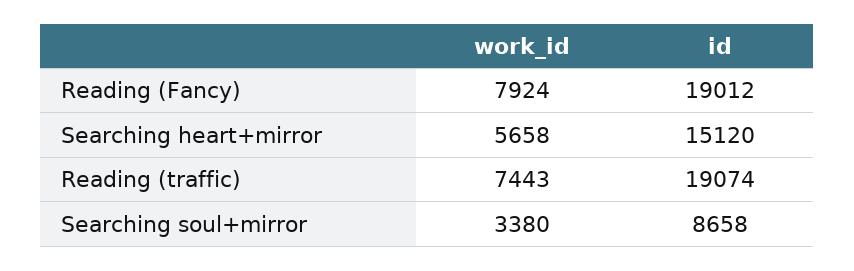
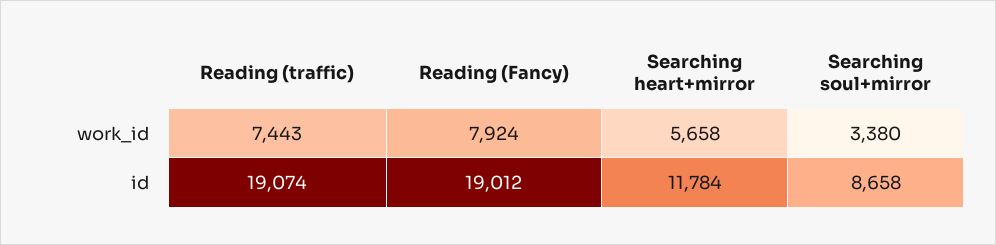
  {
    "work_id": {
      "Reading (Fancy)": 7924,
      "Searching heart+mirror": 5658,
      "Reading (traffic)": 7443,
      "Searching soul+mirror": 3380
    },
    "id": {
      "Reading (Fancy)": 19012,
-     "Searching heart+mirror": 15120,
+     "Searching heart+mirror": 11784,
      "Reading (traffic)": 19074,
      "Searching soul+mirror": 8658
    }
  }

